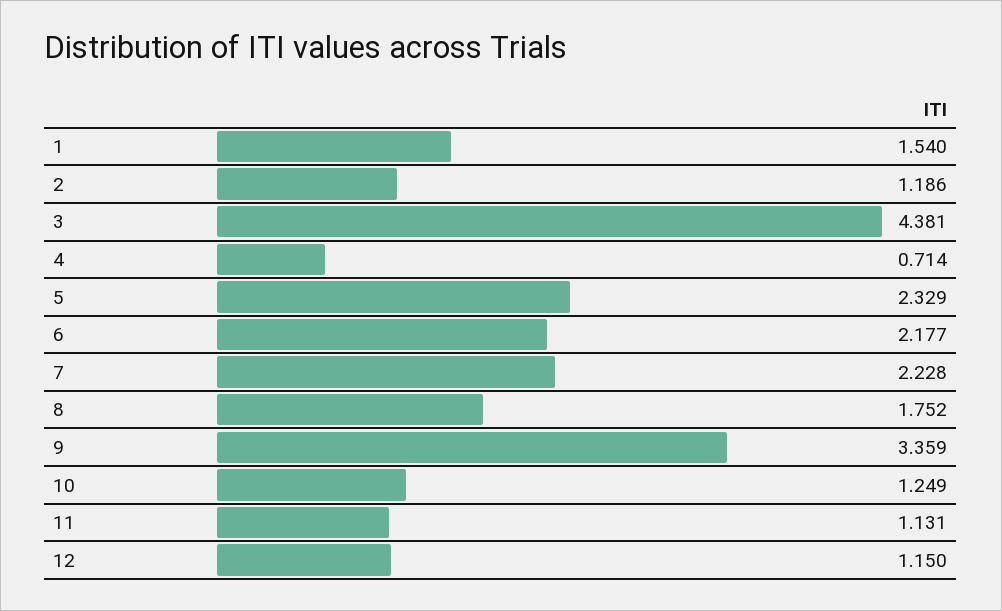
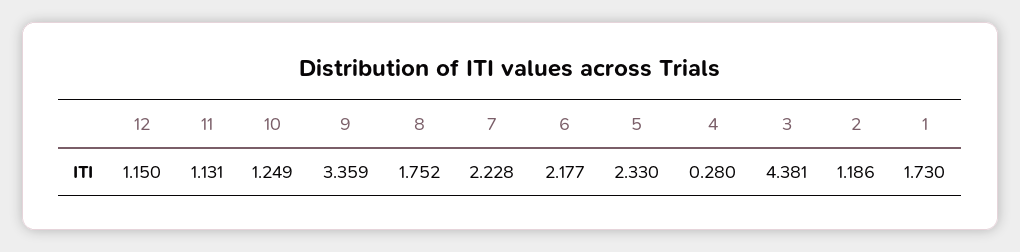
  {
-   "1": 1.54,
+   "1": 1.73,
    "2": 1.186,
    "3": 4.381,
-   "4": 0.714,
+   "4": 0.28,
-   "5": 2.329,
+   "5": 2.33,
    "6": 2.177,
    "7": 2.228,
    "8": 1.752,
    "9": 3.359,
    "10": 1.249,
    "11": 1.131,
    "12": 1.15
  }

